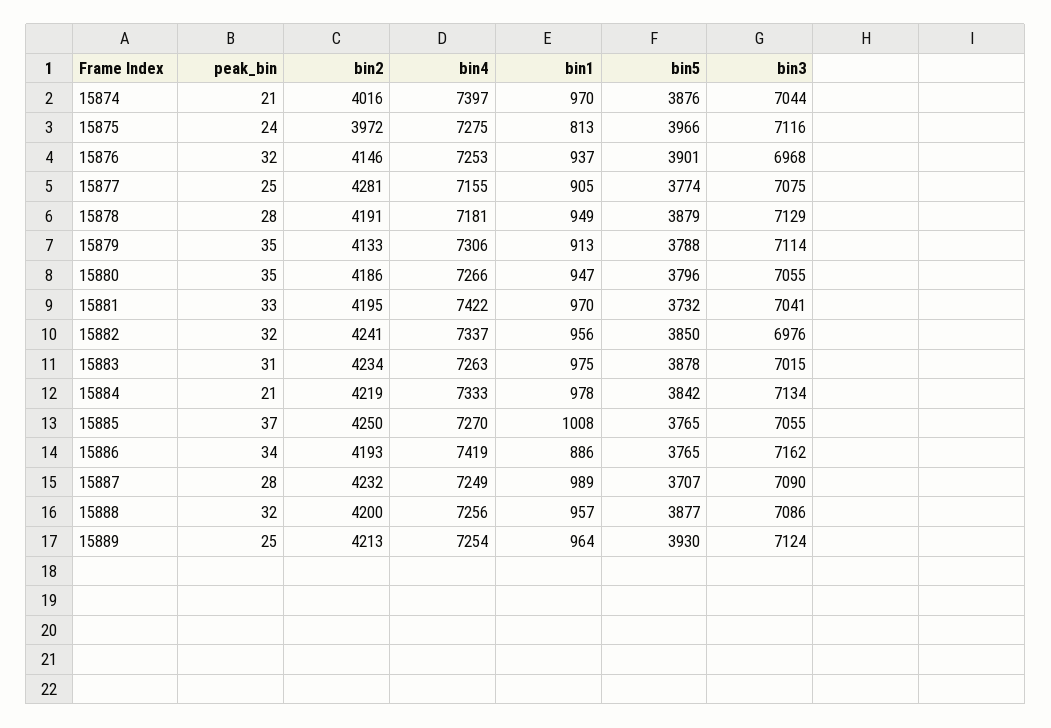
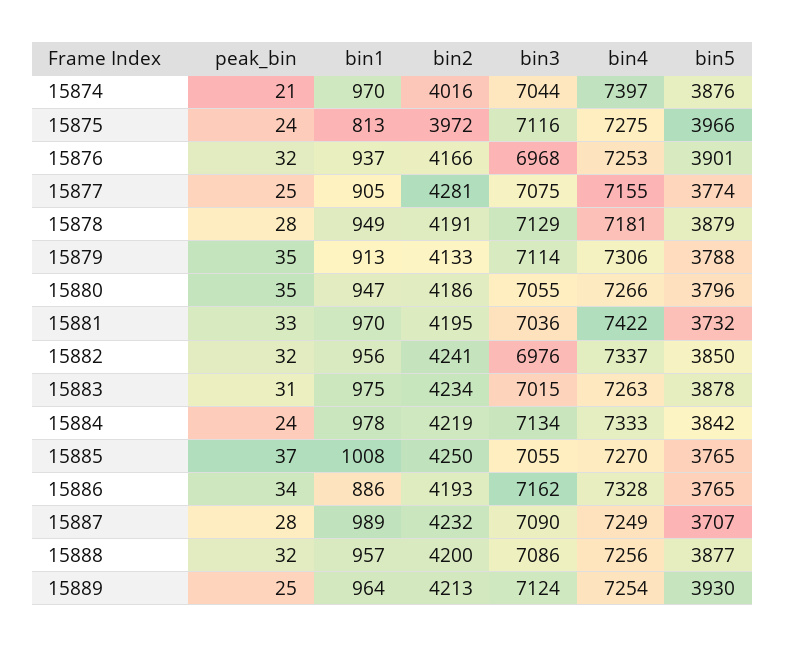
  {
    "peak_bin": {
      "15874": 21,
      "15875": 24,
      "15876": 32,
      "15877": 25,
      "15878": 28,
      "15879": 35,
      "15880": 35,
      "15881": 33,
      "15882": 32,
      "15883": 31,
-     "15884": 21,
+     "15884": 24,
      "15885": 37,
      "15886": 34,
      "15887": 28,
      "15888": 32,
      "15889": 25
    },
    "bin2": {
      "15874": 4016,
      "15875": 3972,
-     "15876": 4146,
+     "15876": 4166,
      "15877": 4281,
      "15878": 4191,
      "15879": 4133,
      "15880": 4186,
      "15881": 4195,
      "15882": 4241,
      "15883": 4234,
      "15884": 4219,
      "15885": 4250,
      "15886": 4193,
      "15887": 4232,
      "15888": 4200,
      "15889": 4213
    },
    "bin4": {
      "15874": 7397,
      "15875": 7275,
      "15876": 7253,
      "15877": 7155,
      "15878": 7181,
      "15879": 7306,
      "15880": 7266,
      "15881": 7422,
      "15882": 7337,
      "15883": 7263,
      "15884": 7333,
      "15885": 7270,
-     "15886": 7419,
+     "15886": 7328,
      "15887": 7249,
      "15888": 7256,
      "15889": 7254
    },
    "bin1": {
      "15874": 970,
      "15875": 813,
      "15876": 937,
      "15877": 905,
      "15878": 949,
      "15879": 913,
      "15880": 947,
      "15881": 970,
      "15882": 956,
      "15883": 975,
      "15884": 978,
      "15885": 1008,
      "15886": 886,
      "15887": 989,
      "15888": 957,
      "15889": 964
    },
    "bin5": {
      "15874": 3876,
      "15875": 3966,
      "15876": 3901,
      "15877": 3774,
      "15878": 3879,
      "15879": 3788,
      "15880": 3796,
      "15881": 3732,
      "15882": 3850,
      "15883": 3878,
      "15884": 3842,
      "15885": 3765,
      "15886": 3765,
      "15887": 3707,
      "15888": 3877,
      "15889": 3930
    },
    "bin3": {
      "15874": 7044,
      "15875": 7116,
      "15876": 6968,
      "15877": 7075,
      "15878": 7129,
      "15879": 7114,
      "15880": 7055,
-     "15881": 7041,
+     "15881": 7036,
      "15882": 6976,
      "15883": 7015,
      "15884": 7134,
      "15885": 7055,
      "15886": 7162,
      "15887": 7090,
      "15888": 7086,
      "15889": 7124
    }
  }

